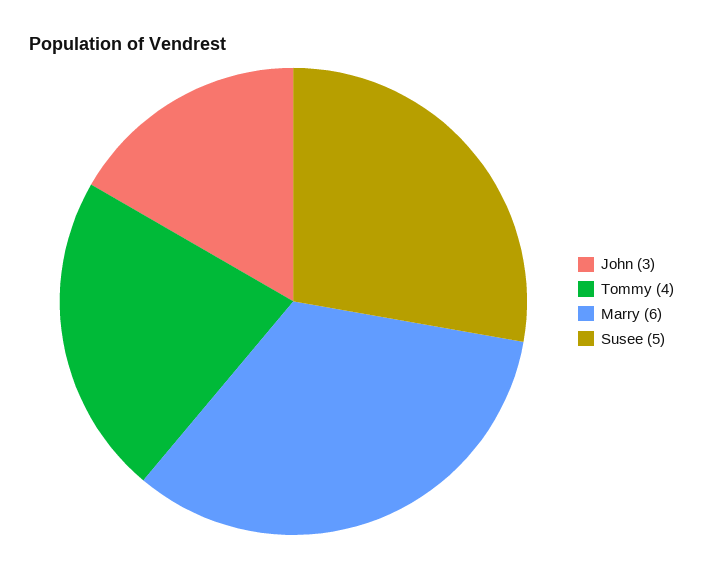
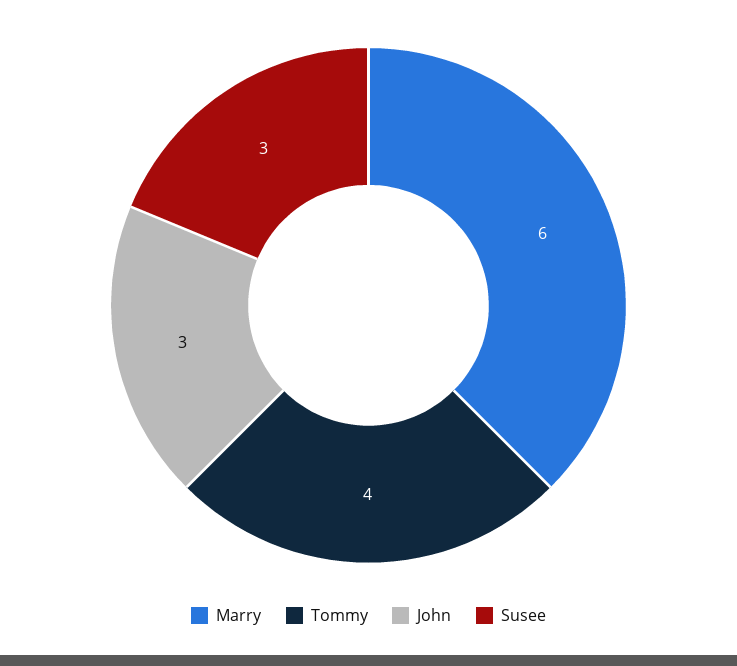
  {
    "John": 3,
    "Tommy": 4,
    "Marry": 6,
-   "Susee": 5
+   "Susee": 3
  }

